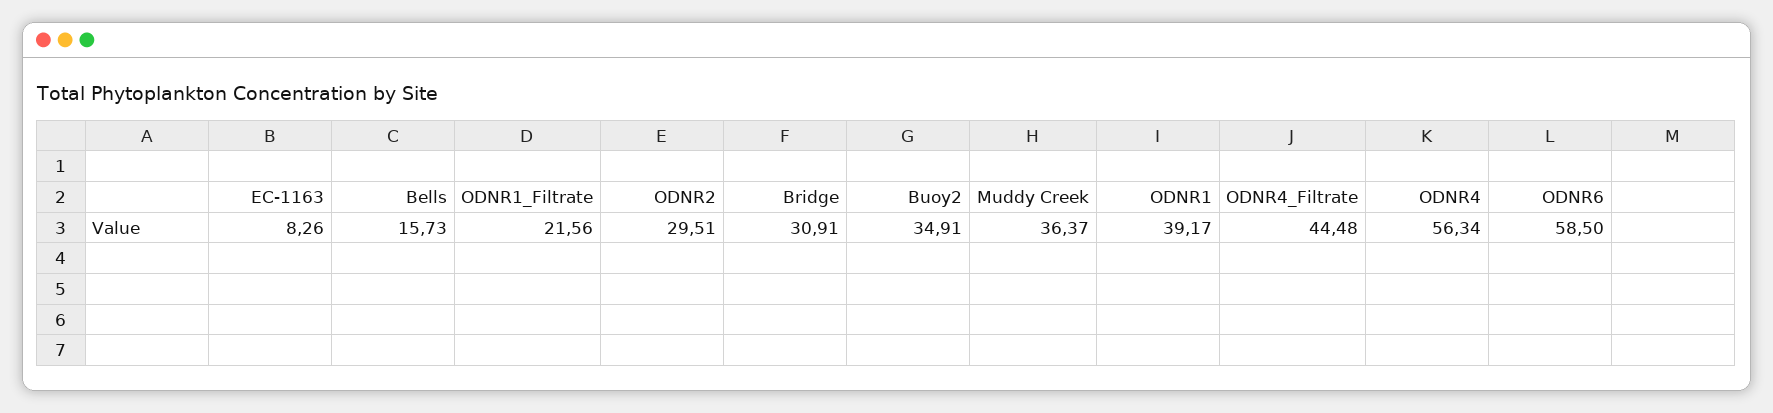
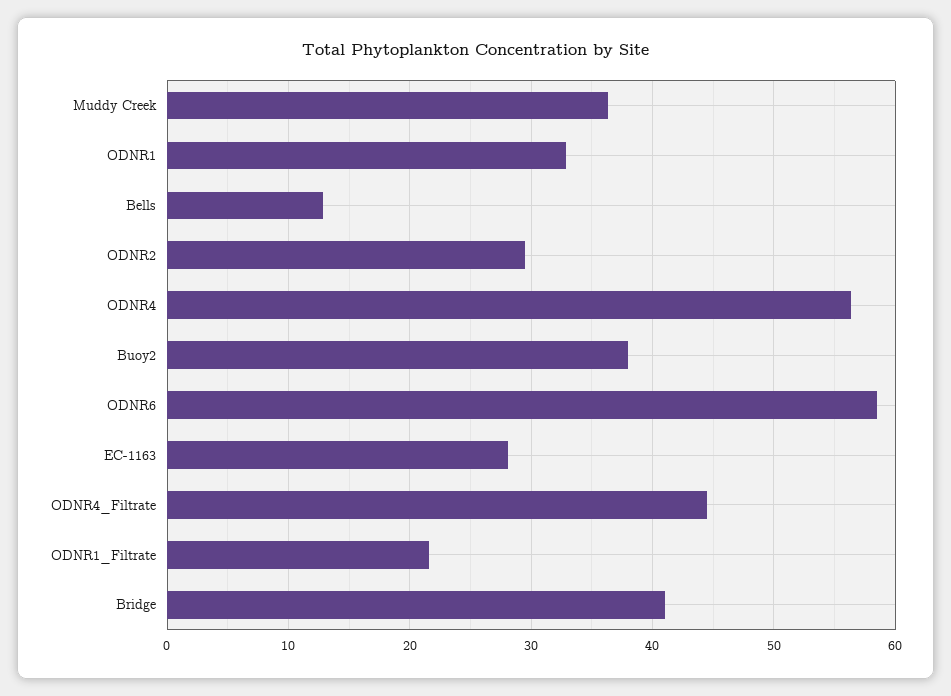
  {
-   "EC-1163": 8.26,
+   "EC-1163": 28,
-   "Bells": 15.73,
+   "Bells": 13,
    "ODNR1_Filtrate": 21.56,
    "ODNR2": 29.51,
-   "Bridge": 30.91,
+   "Bridge": 41,
-   "Buoy2": 34.91,
+   "Buoy2": 38,
    "Muddy Creek": 36.37,
-   "ODNR1": 39.17,
+   "ODNR1": 33,
    "ODNR4_Filtrate": 44.48,
    "ODNR4": 56.34,
    "ODNR6": 58.5
  }

